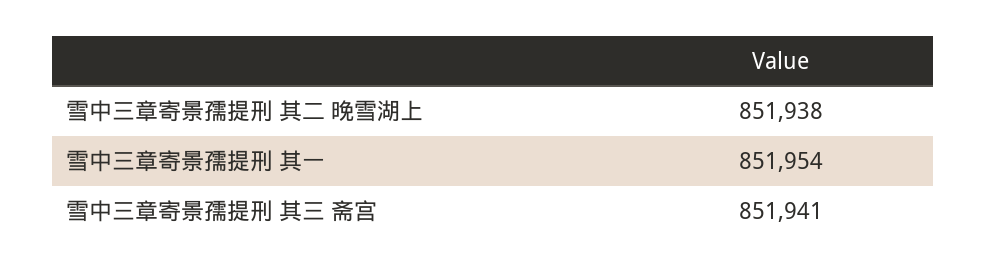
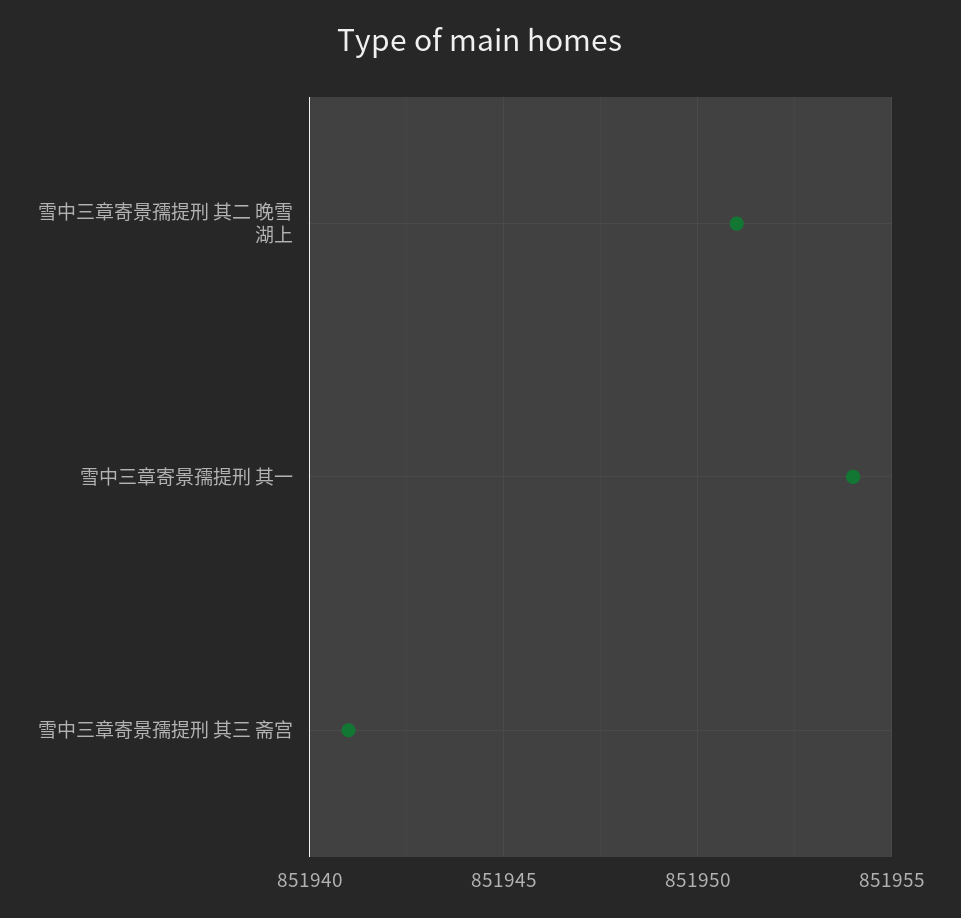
  {
-   "雪中三章寄景孺提刑 其二 晚雪湖上": 851938,
+   "雪中三章寄景孺提刑 其二 晚雪湖上": 851951,
    "雪中三章寄景孺提刑 其一": 851954,
    "雪中三章寄景孺提刑 其三 斋宫": 851941
  }

